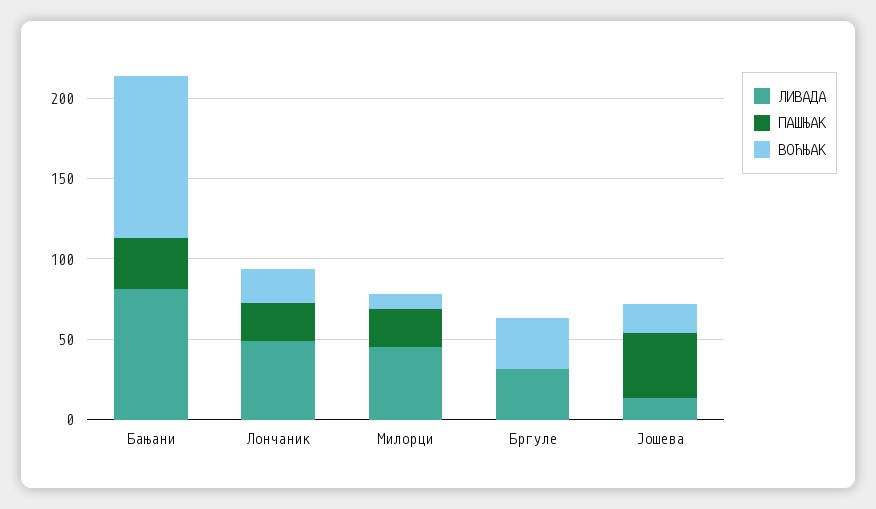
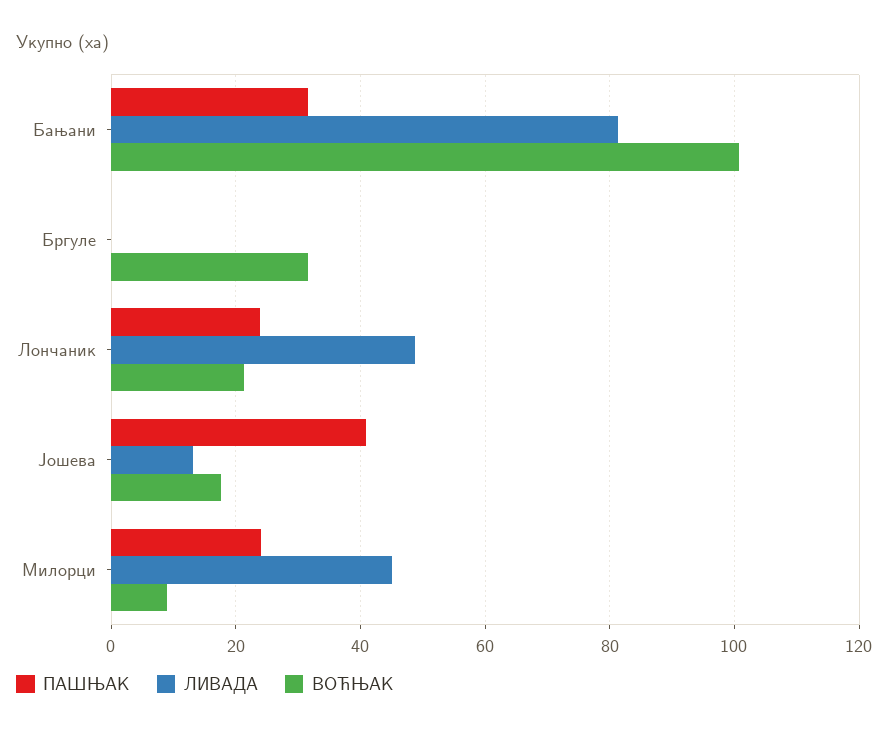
  {
    "ЛИВАДА": {
      "Бањани": 82,
      "Лончаник": 48,
      "Милорци": 46,
-     "Бргуле": 30,
+     "Бргуле": 0,
      "Јошева": 14
    },
    "ПАШЊАК": {
      "Бањани": 32,
      "Лончаник": 24,
      "Милорци": 24,
      "Бргуле": 0,
      "Јошева": 40
    },
    "ВОЋЊАК": {
      "Бањани": 100,
      "Лончаник": 22,
      "Милорци": 10,
      "Бргуле": 32,
      "Јошева": 18
    }
  }

